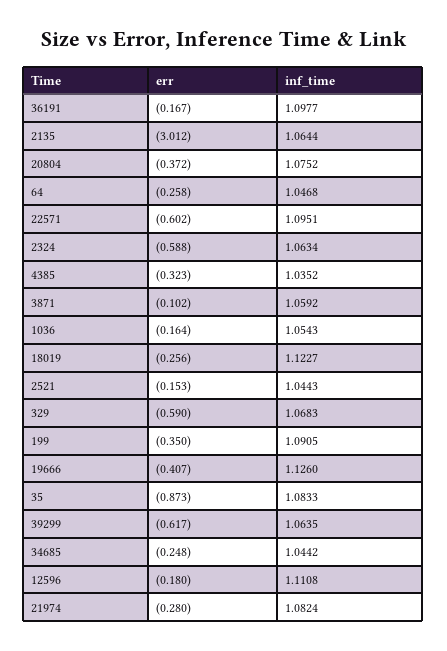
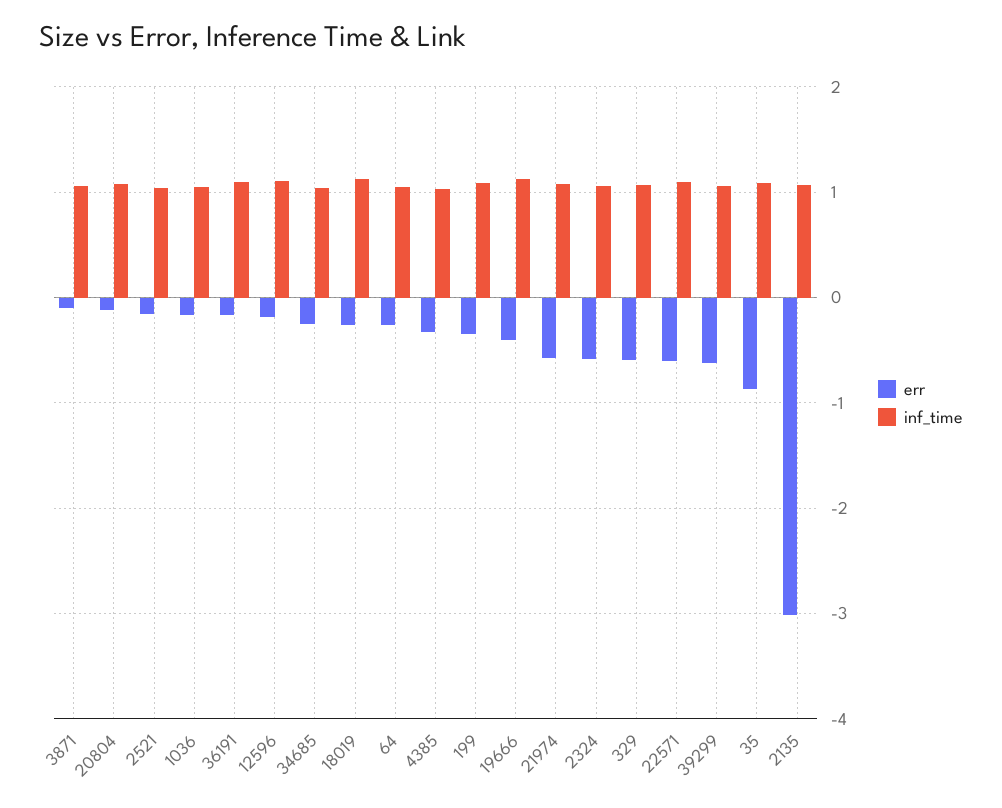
  {
    "err": {
      "36191": -0.167,
      "2135": -3.012,
-     "20804": -0.372,
+     "20804": -0.1,
      "64": -0.258,
      "22571": -0.602,
      "2324": -0.588,
      "4385": -0.323,
      "3871": -0.102,
      "1036": -0.164,
      "18019": -0.256,
      "2521": -0.153,
      "329": -0.59,
      "199": -0.35,
      "19666": -0.407,
      "35": -0.873,
      "39299": -0.617,
      "34685": -0.248,
      "12596": -0.18,
-     "21974": -0.28
+     "21974": -0.6
    },
    "inf_time": {
      "36191": 1.0977,
      "2135": 1.0644,
      "20804": 1.0752,
      "64": 1.0468,
      "22571": 1.0951,
      "2324": 1.0634,
      "4385": 1.0352,
      "3871": 1.0592,
      "1036": 1.0543,
      "18019": 1.1227,
      "2521": 1.0443,
      "329": 1.0683,
      "199": 1.0905,
      "19666": 1.126,
      "35": 1.0833,
      "39299": 1.0635,
      "34685": 1.0442,
      "12596": 1.1108,
      "21974": 1.0824
    }
  }

